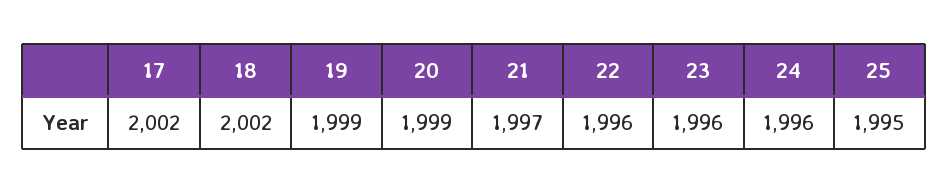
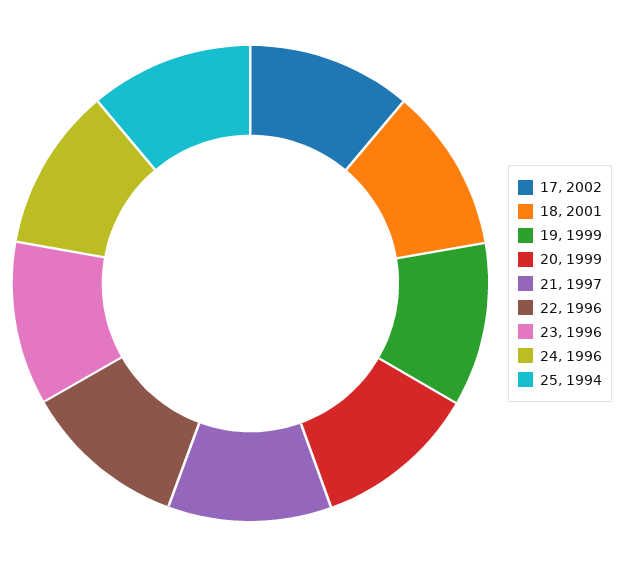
  {
    "17": 2002,
-   "18": 2002,
+   "18": 2001,
    "19": 1999,
    "20": 1999,
    "21": 1997,
    "22": 1996,
    "23": 1996,
    "24": 1996,
-   "25": 1995
+   "25": 1994
  }

